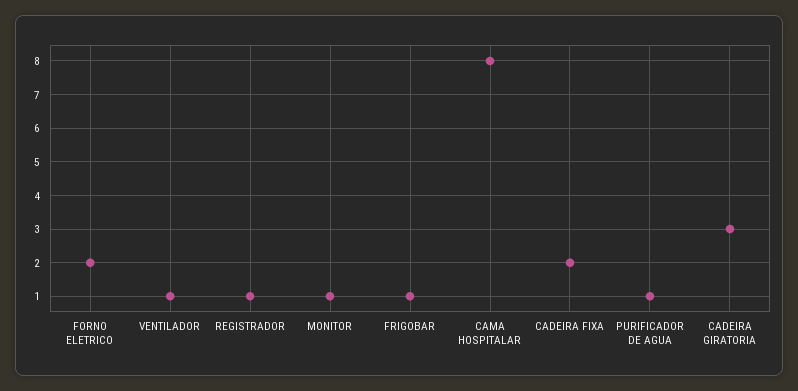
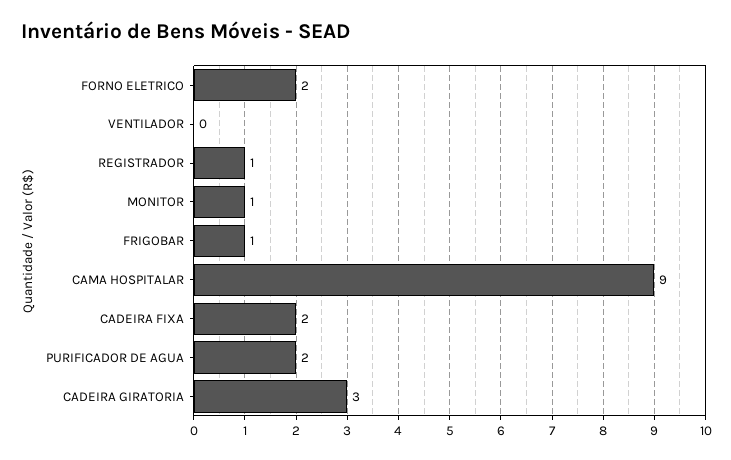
  {
    "FORNO ELETRICO": 2,
-   "VENTILADOR": 1,
+   "VENTILADOR": 0,
    "REGISTRADOR": 1,
    "MONITOR": 1,
    "FRIGOBAR": 1,
-   "CAMA HOSPITALAR": 8,
+   "CAMA HOSPITALAR": 9,
    "CADEIRA FIXA": 2,
-   "PURIFICADOR DE AGUA": 1,
+   "PURIFICADOR DE AGUA": 2,
    "CADEIRA GIRATORIA": 3
  }

